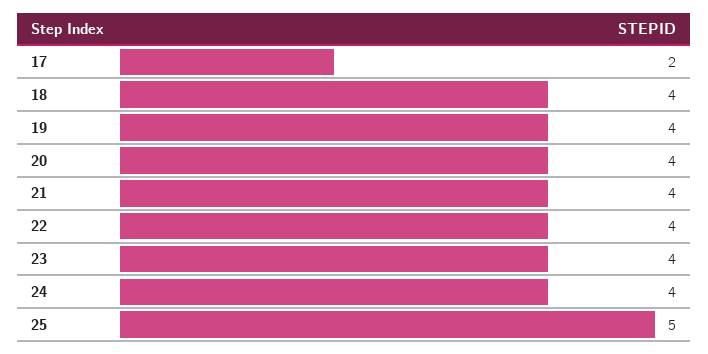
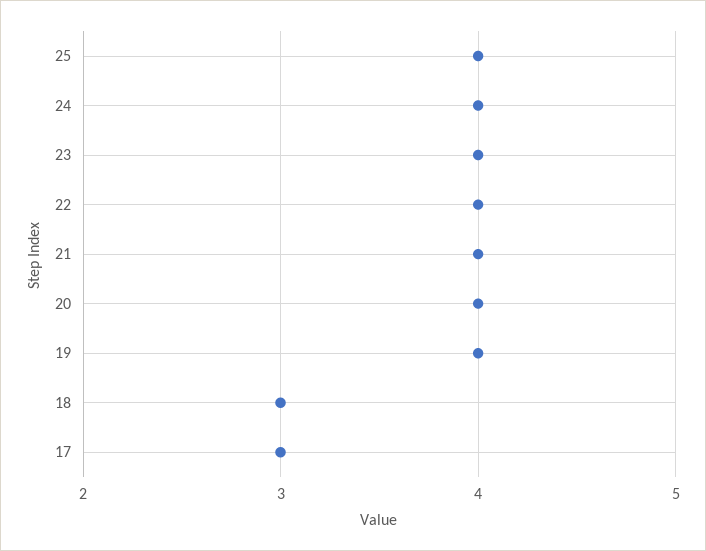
  {
-   "17": 2,
+   "17": 3,
-   "18": 4,
+   "18": 3,
    "19": 4,
    "20": 4,
    "21": 4,
    "22": 4,
    "23": 4,
    "24": 4,
-   "25": 5
+   "25": 4
  }

